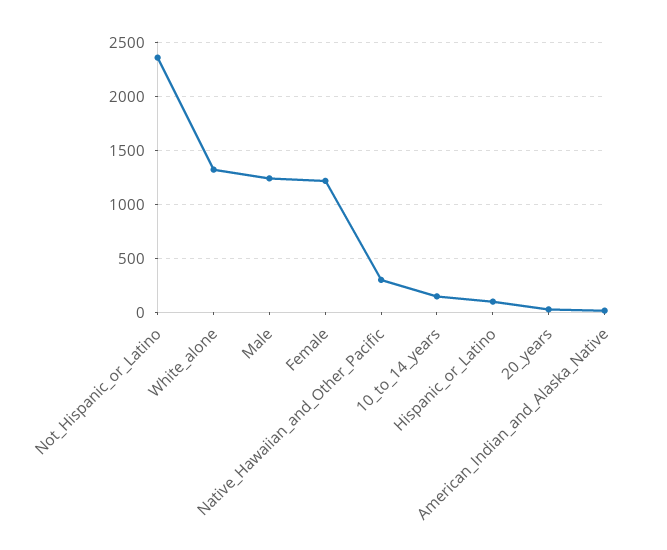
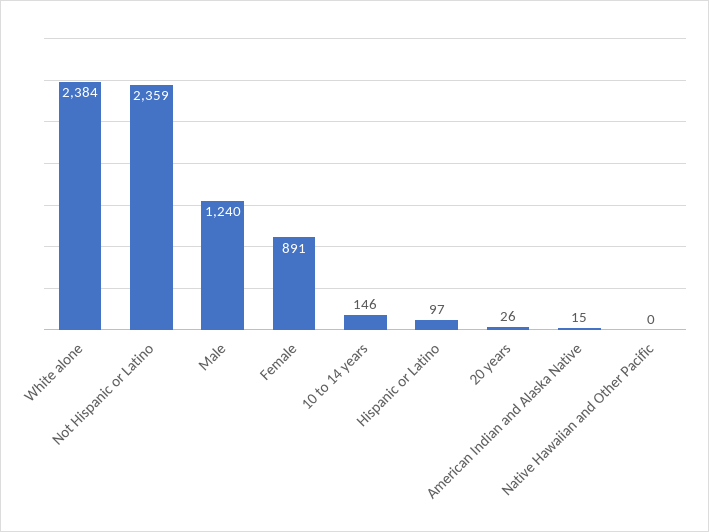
  {
    "Not_Hispanic_or_Latino": 2359,
-   "White_alone": 1300,
+   "White_alone": 2384,
    "Male": 1240,
-   "Female": 1200,
+   "Female": 891,
-   "Native_Hawaiian_and_Other_Pacific": 300,
+   "Native_Hawaiian_and_Other_Pacific": 0,
    "10_to_14_years": 146,
    "Hispanic_or_Latino": 97,
    "20_years": 26,
    "American_Indian_and_Alaska_Native": 15
  }

